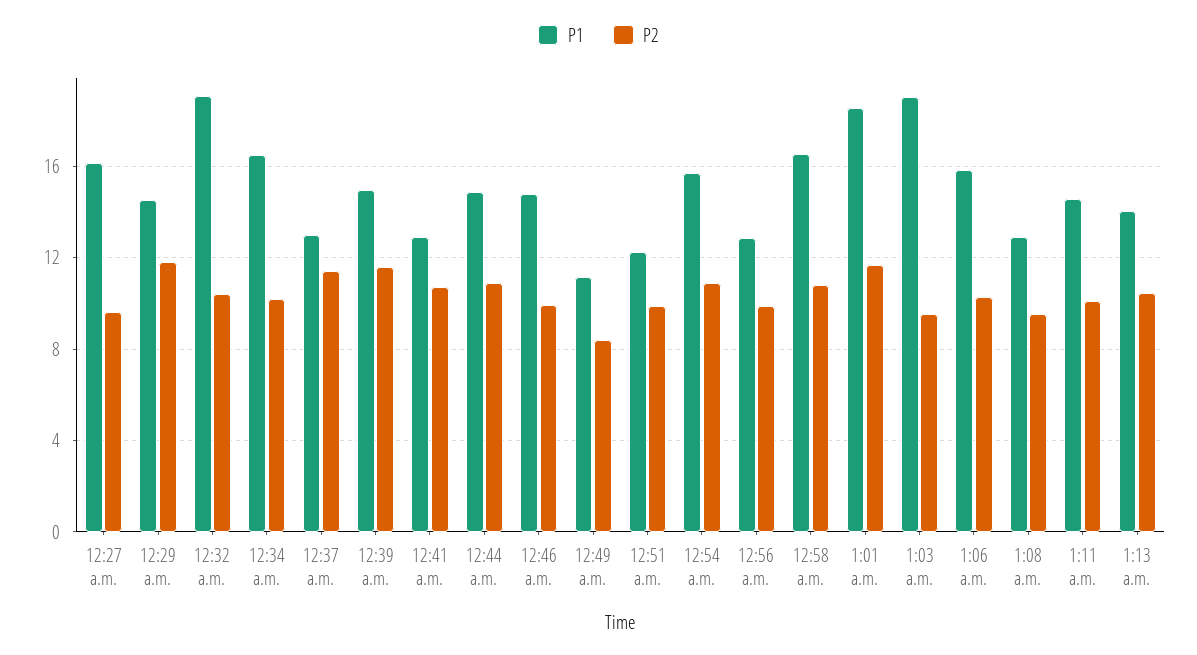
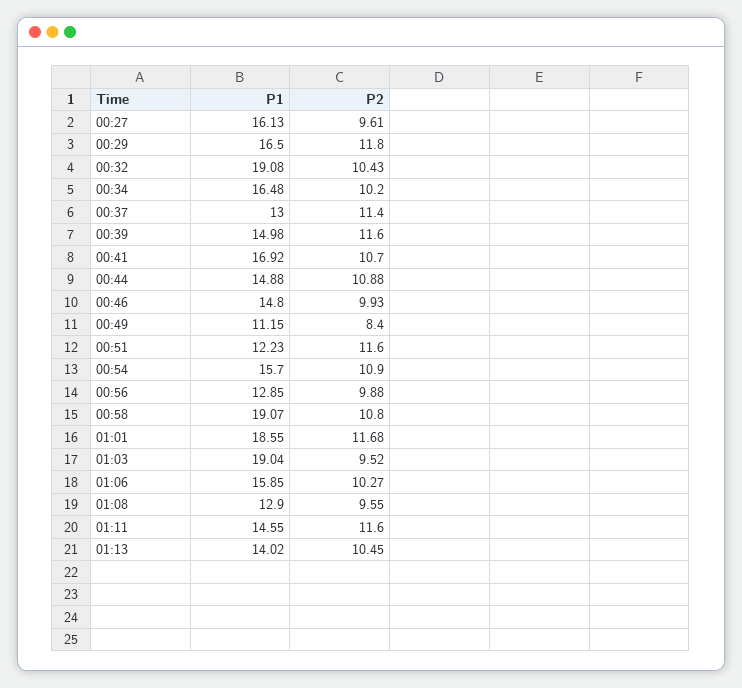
  {
    "P1": {
      "12:27 a.m.": 16.13,
-     "12:29 a.m.": 14.5,
+     "12:29 a.m.": 16.5,
      "12:32 a.m.": 19.08,
      "12:34 a.m.": 16.48,
      "12:37 a.m.": 13,
      "12:39 a.m.": 14.98,
-     "12:41 a.m.": 13,
+     "12:41 a.m.": 16.92,
      "12:44 a.m.": 14.88,
      "12:46 a.m.": 14.8,
      "12:49 a.m.": 11.15,
      "12:51 a.m.": 12.23,
      "12:54 a.m.": 15.7,
      "12:56 a.m.": 12.85,
-     "12:58 a.m.": 16.5,
+     "12:58 a.m.": 19.07,
      "1:01 a.m.": 18.55,
      "1:03 a.m.": 19.04,
      "1:06 a.m.": 15.85,
      "1:08 a.m.": 12.9,
      "1:11 a.m.": 14.55,
      "1:13 a.m.": 14.02
    },
    "P2": {
      "12:27 a.m.": 9.61,
      "12:29 a.m.": 11.8,
      "12:32 a.m.": 10.43,
      "12:34 a.m.": 10.2,
      "12:37 a.m.": 11.4,
      "12:39 a.m.": 11.6,
      "12:41 a.m.": 10.7,
      "12:44 a.m.": 10.88,
      "12:46 a.m.": 9.93,
      "12:49 a.m.": 8.4,
-     "12:51 a.m.": 10,
+     "12:51 a.m.": 11.6,
      "12:54 a.m.": 10.9,
      "12:56 a.m.": 9.88,
      "12:58 a.m.": 10.8,
      "1:01 a.m.": 11.68,
      "1:03 a.m.": 9.52,
      "1:06 a.m.": 10.27,
      "1:08 a.m.": 9.55,
-     "1:11 a.m.": 10,
+     "1:11 a.m.": 11.6,
      "1:13 a.m.": 10.45
    }
  }

